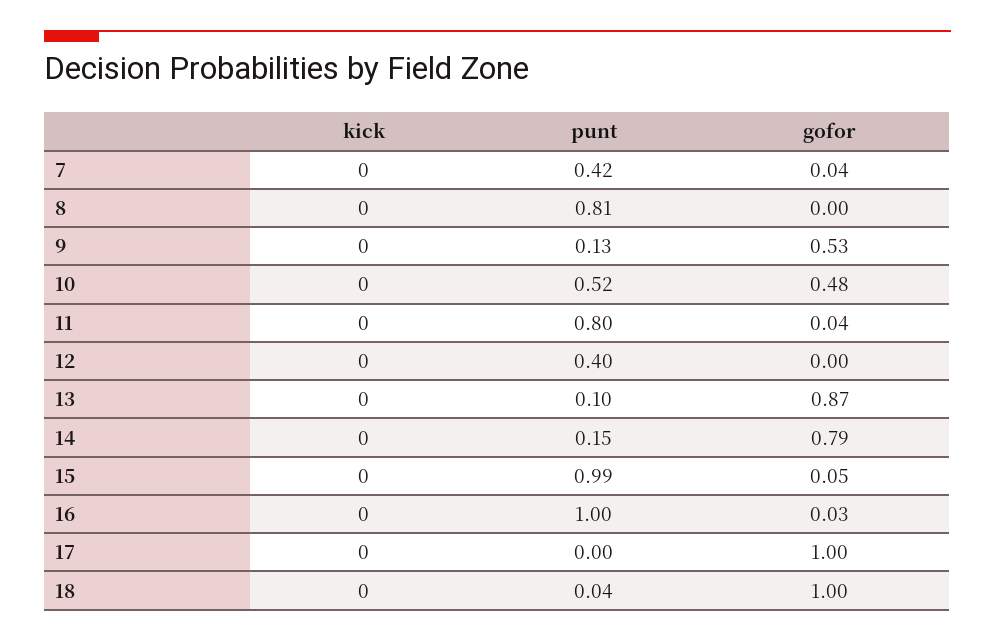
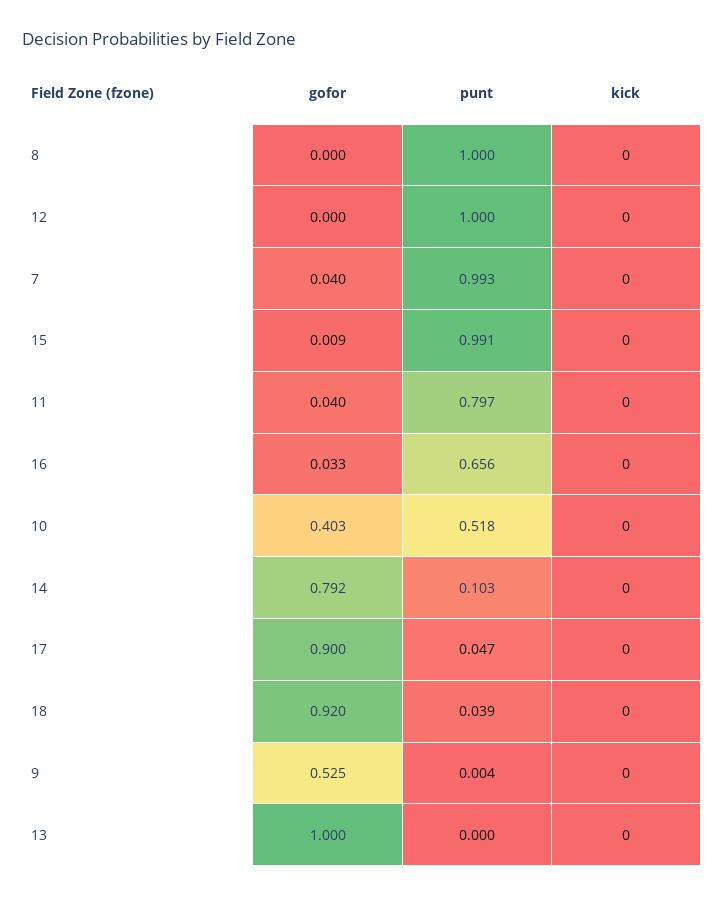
  {
    "kick": {
      "7": 0,
      "8": 0,
      "9": 0,
      "10": 0,
      "11": 0,
      "12": 0,
      "13": 0,
      "14": 0,
      "15": 0,
      "16": 0,
      "17": 0,
      "18": 0
    },
    "punt": {
-     "7": 0.42,
+     "7": 0.993,
-     "8": 0.81,
+     "8": 1,
-     "9": 0.13,
+     "9": 0.004,
      "10": 0.518,
      "11": 0.797,
-     "12": 0.4,
+     "12": 1,
-     "13": 0.1,
+     "13": 0,
-     "14": 0.15,
+     "14": 0.103,
      "15": 0.991,
-     "16": 1,
+     "16": 0.656,
-     "17": 0,
+     "17": 0.047,
      "18": 0.039
    },
    "gofor": {
      "7": 0.04,
      "8": 0,
      "9": 0.525,
-     "10": 0.48,
+     "10": 0.403,
      "11": 0.04,
      "12": 0,
-     "13": 0.87,
+     "13": 1,
      "14": 0.792,
-     "15": 0.05,
+     "15": 0.009,
      "16": 0.033,
-     "17": 1,
+     "17": 0.9,
-     "18": 1
+     "18": 0.92
    }
  }

